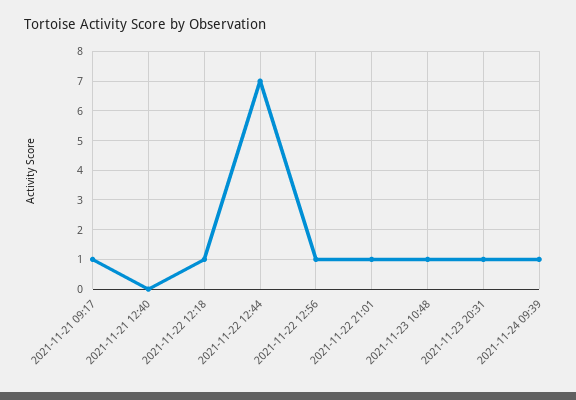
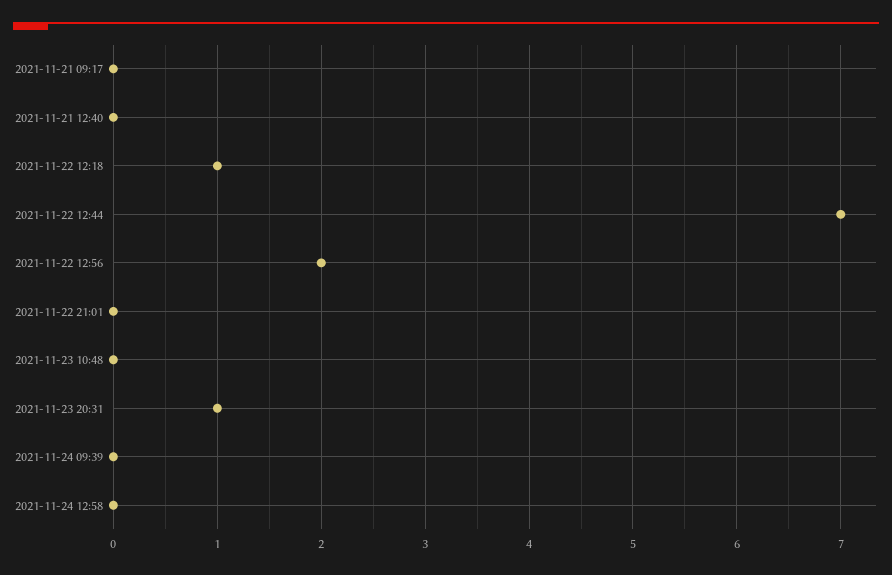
  {
-   "2021-11-21 09:17": 1,
+   "2021-11-21 09:17": 0,
    "2021-11-21 12:40": 0,
    "2021-11-22 12:18": 1,
    "2021-11-22 12:44": 7,
-   "2021-11-22 12:56": 1,
+   "2021-11-22 12:56": 2,
-   "2021-11-22 21:01": 1,
+   "2021-11-22 21:01": 0,
-   "2021-11-23 10:48": 1,
+   "2021-11-23 10:48": 0,
    "2021-11-23 20:31": 1,
-   "2021-11-24 09:39": 1
+   "2021-11-24 09:39": 0,
+   "2021-11-24 12:58": 0
  }

